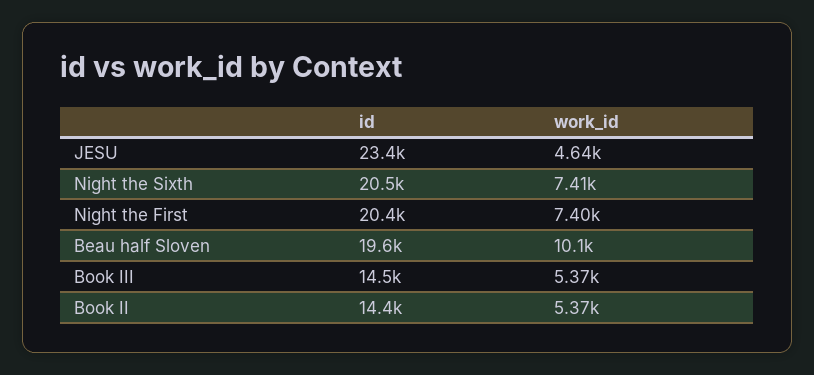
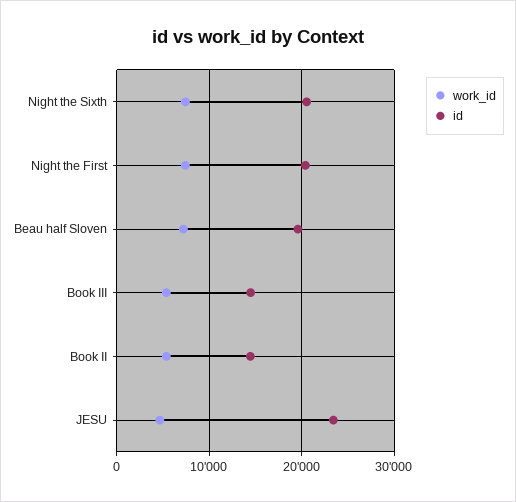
  {
    "id": {
      "JESU": 23400,
      "Night the Sixth": 20500,
      "Night the First": 20400,
      "Beau half Sloven": 19600,
      "Book III": 14500,
      "Book II": 14400
    },
    "work_id": {
      "JESU": 4640,
      "Night the Sixth": 7410,
      "Night the First": 7400,
-     "Beau half Sloven": 10100,
+     "Beau half Sloven": 7000,
      "Book III": 5370,
      "Book II": 5370
    }
  }

